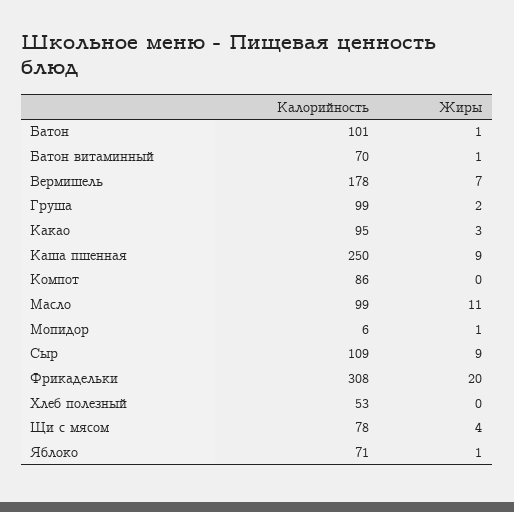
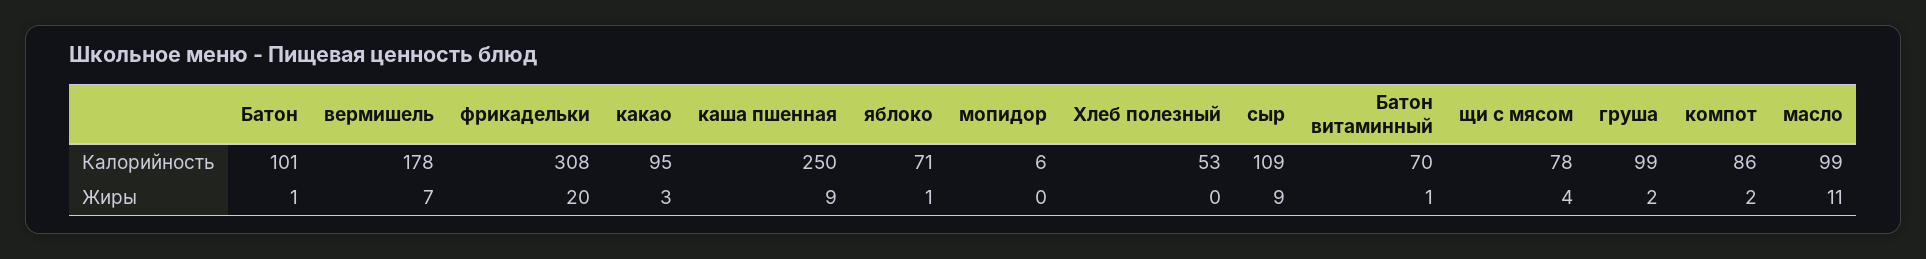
  {
    "Калорийность": {
      "Батон": 101,
      "Батон витаминный": 70,
      "Вермишель": 178,
      "Груша": 99,
      "Какао": 95,
      "Каша пшенная": 250,
      "Компот": 86,
      "Масло": 99,
      "Мопидор": 6,
      "Сыр": 109,
      "Фрикадельки": 308,
      "Хлеб полезный": 53,
      "Щи с мясом": 78,
      "Яблоко": 71
    },
    "Жиры": {
      "Батон": 1,
      "Батон витаминный": 1,
      "Вермишель": 7,
      "Груша": 2,
      "Какао": 3,
      "Каша пшенная": 9,
-     "Компот": 0,
+     "Компот": 2,
      "Масло": 11,
-     "Мопидор": 1,
+     "Мопидор": 0,
      "Сыр": 9,
      "Фрикадельки": 20,
      "Хлеб полезный": 0,
      "Щи с мясом": 4,
      "Яблоко": 1
    }
  }

